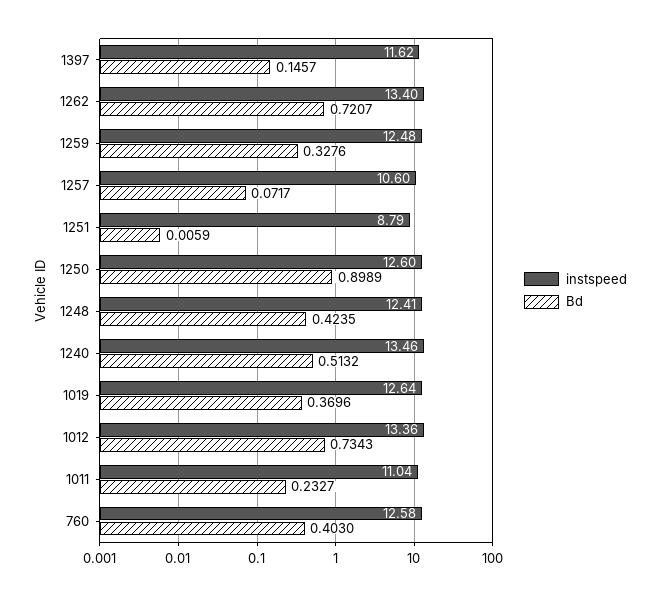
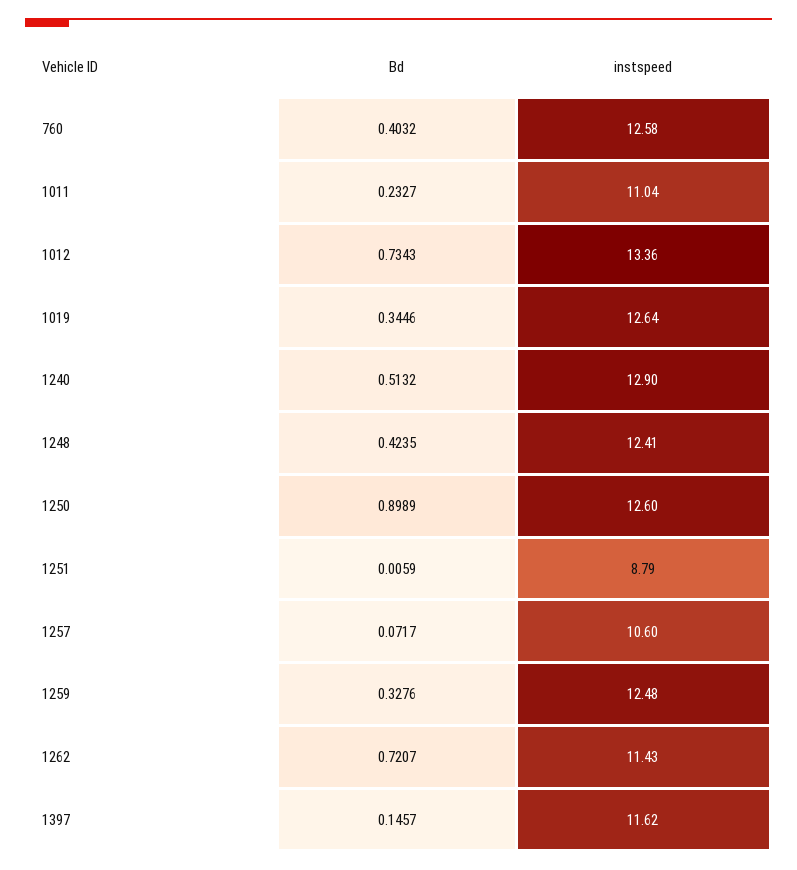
  {
    "instspeed": {
      "1397": 11.62,
-     "1262": 13.4,
+     "1262": 11.43,
      "1259": 12.48,
      "1257": 10.6,
      "1251": 8.79,
      "1250": 12.6,
      "1248": 12.41,
-     "1240": 13.46,
+     "1240": 12.9,
      "1019": 12.64,
      "1012": 13.36,
      "1011": 11.04,
      "760": 12.58
    },
    "Bd": {
      "1397": 0.1457,
      "1262": 0.7207,
      "1259": 0.3276,
      "1257": 0.0717,
      "1251": 0.0059,
      "1250": 0.8989,
      "1248": 0.4235,
      "1240": 0.5132,
-     "1019": 0.3696,
+     "1019": 0.3446,
      "1012": 0.7343,
      "1011": 0.2327,
-     "760": 0.403
+     "760": 0.4032
    }
  }

